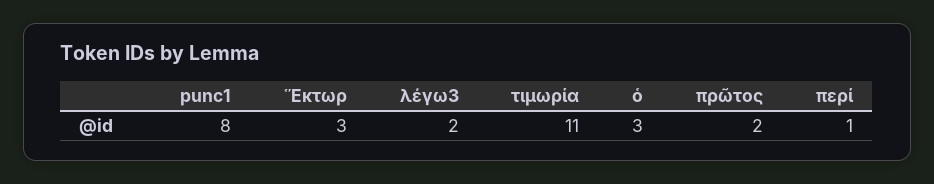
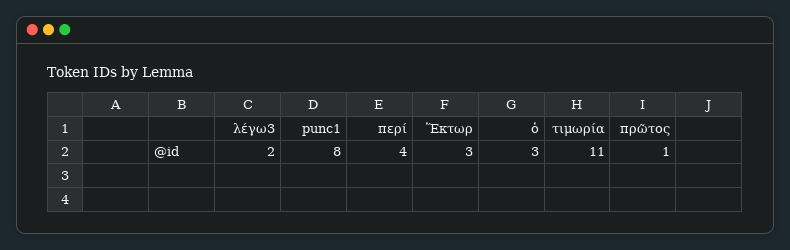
  {
    "punc1": 8,
    "Ἕκτωρ": 3,
    "λέγω3": 2,
    "τιμωρία": 11,
    "ὁ": 3,
-   "πρῶτος": 2,
+   "πρῶτος": 1,
-   "περί": 1
+   "περί": 4
  }

